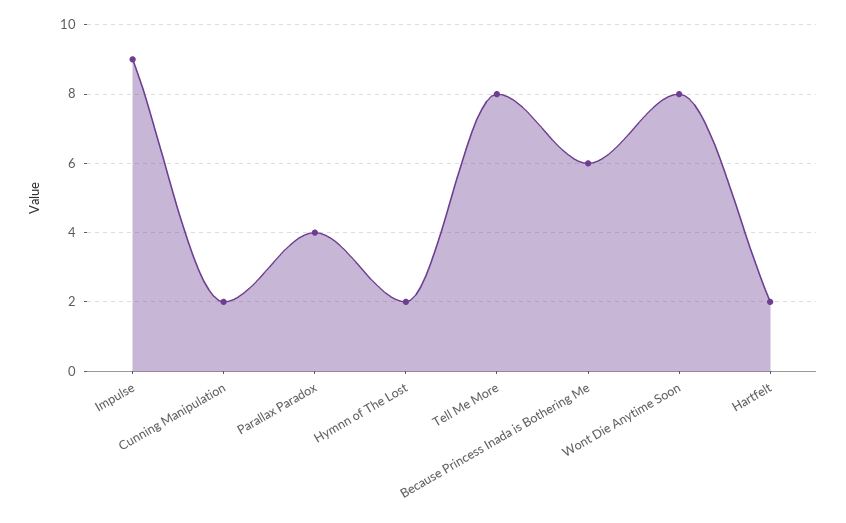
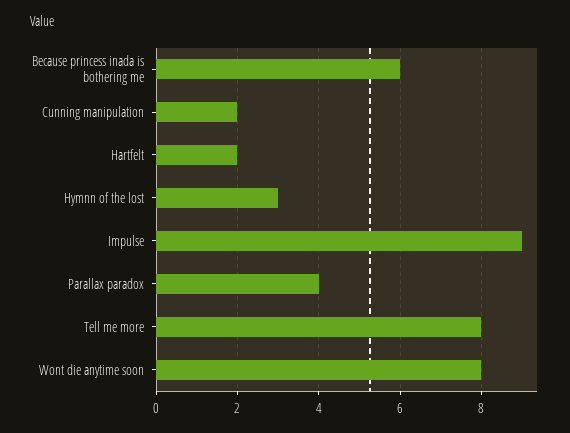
  {
    "Impulse": 9,
    "Cunning Manipulation": 2,
    "Parallax Paradox": 4,
-   "Hymnn of The Lost": 2,
+   "Hymnn of The Lost": 3,
    "Tell Me More": 8,
    "Because Princess Inada is Bothering Me": 6,
    "Wont Die Anytime Soon": 8,
    "Hartfelt": 2
  }

